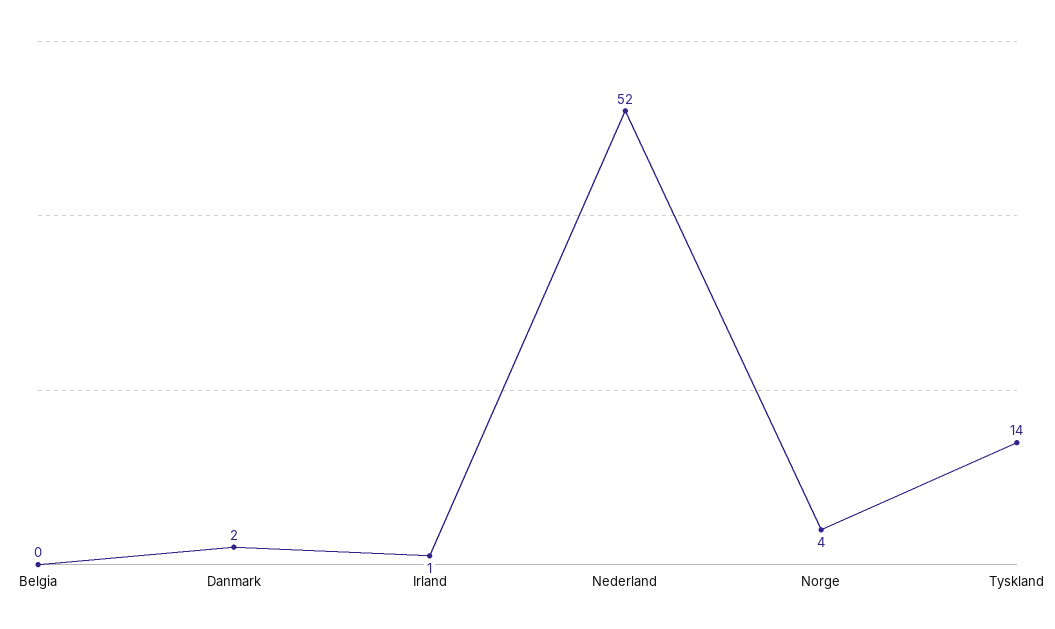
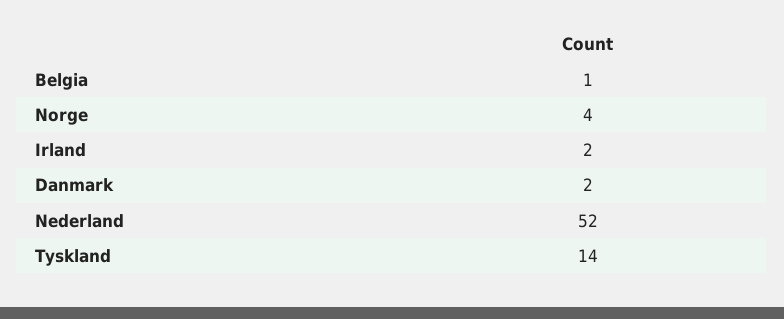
  {
-   "Belgia": 0,
+   "Belgia": 1,
    "Danmark": 2,
-   "Irland": 1,
+   "Irland": 2,
    "Nederland": 52,
    "Norge": 4,
    "Tyskland": 14
  }

